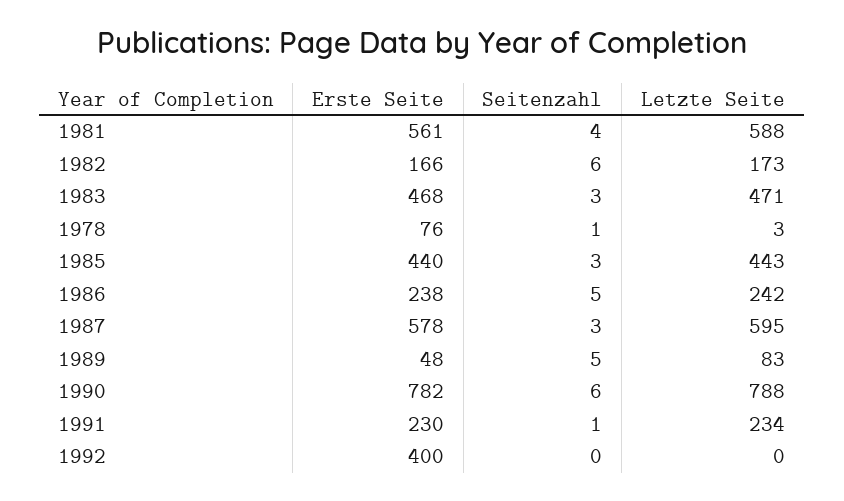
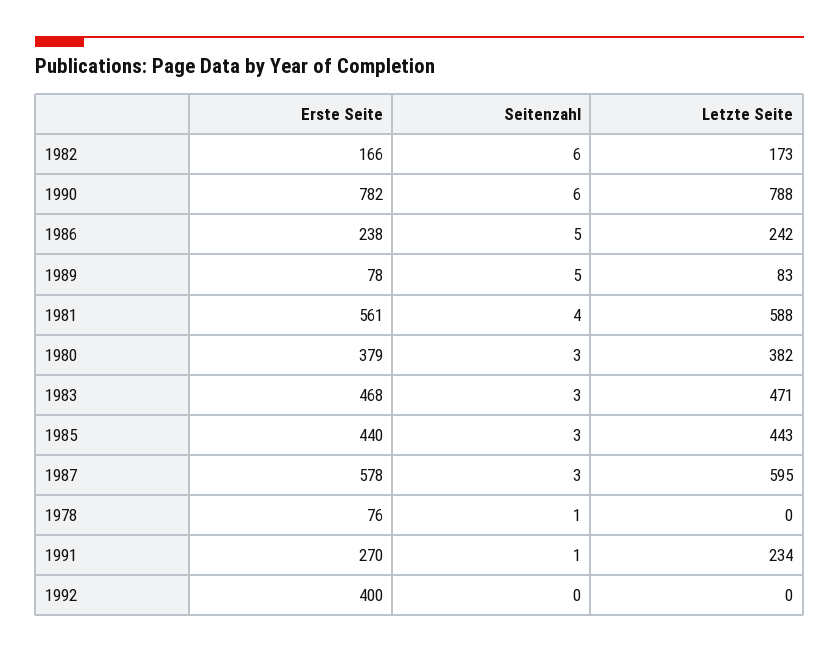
  {
    "Erste Seite": {
      "1981": 561,
      "1982": 166,
      "1983": 468,
      "1978": 76,
      "1985": 440,
      "1986": 238,
      "1987": 578,
-     "1989": 48,
+     "1989": 78,
      "1990": 782,
-     "1991": 230,
+     "1991": 270,
-     "1992": 400
+     "1992": 400,
+     "1980": 379
    },
    "Seitenzahl": {
      "1981": 4,
      "1982": 6,
      "1983": 3,
      "1978": 1,
      "1985": 3,
      "1986": 5,
      "1987": 3,
      "1989": 5,
      "1990": 6,
      "1991": 1,
-     "1992": 0
+     "1992": 0,
+     "1980": 3
    },
    "Letzte Seite": {
      "1981": 588,
      "1982": 173,
      "1983": 471,
-     "1978": 3,
+     "1978": 0,
      "1985": 443,
      "1986": 242,
      "1987": 595,
      "1989": 83,
      "1990": 788,
      "1991": 234,
-     "1992": 0
+     "1992": 0,
+     "1980": 382
    }
  }

